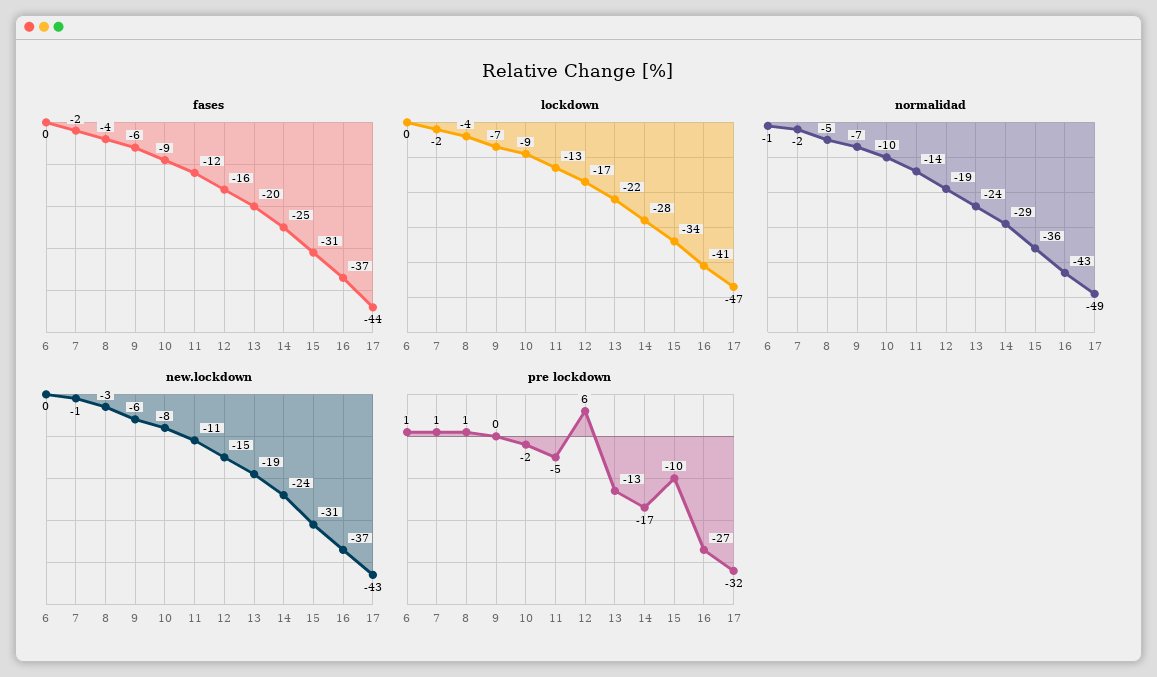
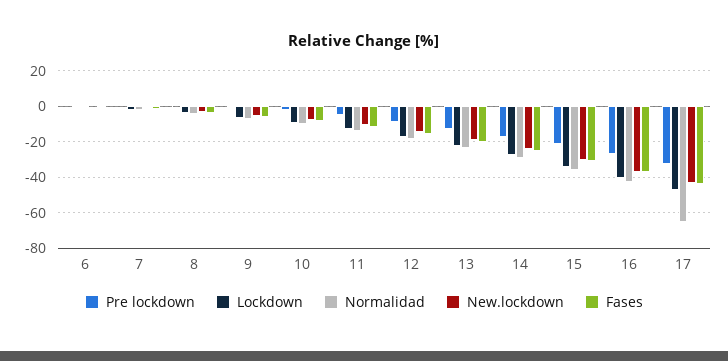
  {
    "fases": {
      "6": 0,
      "7": -2,
      "8": -4,
      "9": -6,
      "10": -9,
      "11": -12,
      "12": -16,
      "13": -20,
      "14": -25,
      "15": -31,
      "16": -37,
      "17": -44
    },
    "lockdown": {
      "6": 0,
      "7": -2,
      "8": -4,
      "9": -7,
      "10": -9,
      "11": -13,
      "12": -17,
      "13": -22,
      "14": -28,
      "15": -34,
      "16": -41,
      "17": -47
    },
    "normalidad": {
      "6": -1,
      "7": -2,
      "8": -5,
      "9": -7,
      "10": -10,
      "11": -14,
      "12": -19,
      "13": -24,
      "14": -29,
      "15": -36,
      "16": -43,
-     "17": -49
+     "17": -65
    },
    "new.lockdown": {
      "6": 0,
      "7": -1,
      "8": -3,
      "9": -6,
      "10": -8,
      "11": -11,
      "12": -15,
      "13": -19,
      "14": -24,
      "15": -31,
      "16": -37,
      "17": -43
    },
    "pre lockdown": {
      "6": 1,
      "7": 1,
      "8": 1,
      "9": 0,
      "10": -2,
      "11": -5,
-     "12": 6,
+     "12": -10,
      "13": -13,
      "14": -17,
-     "15": -10,
+     "15": -20,
      "16": -27,
      "17": -32
    }
  }

